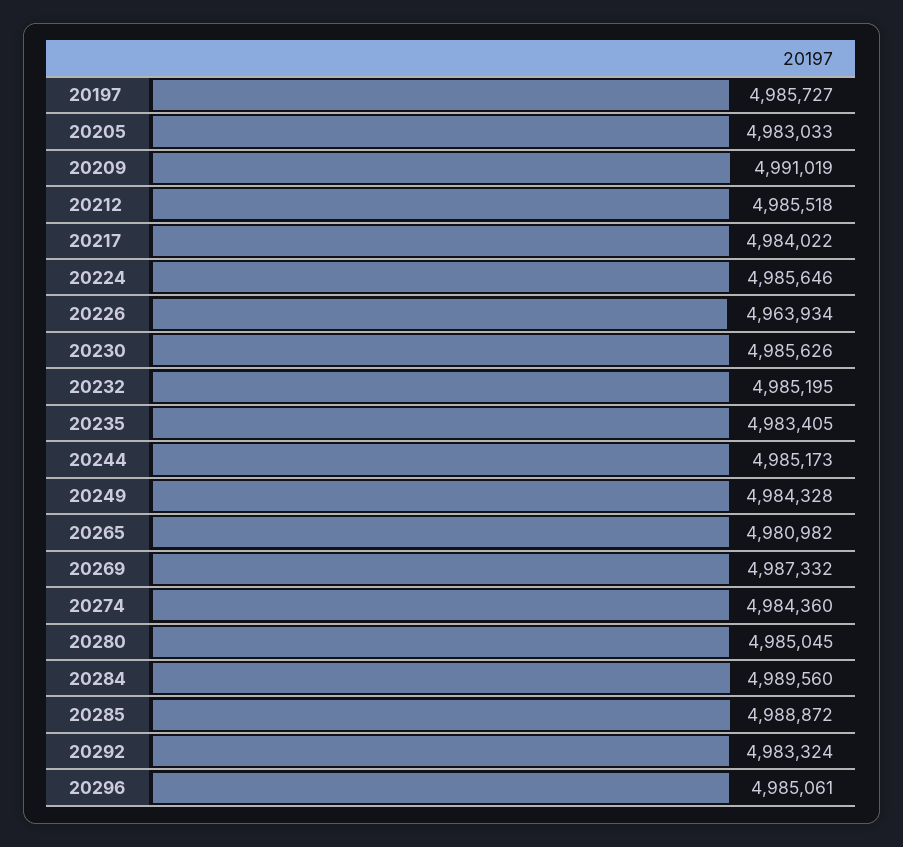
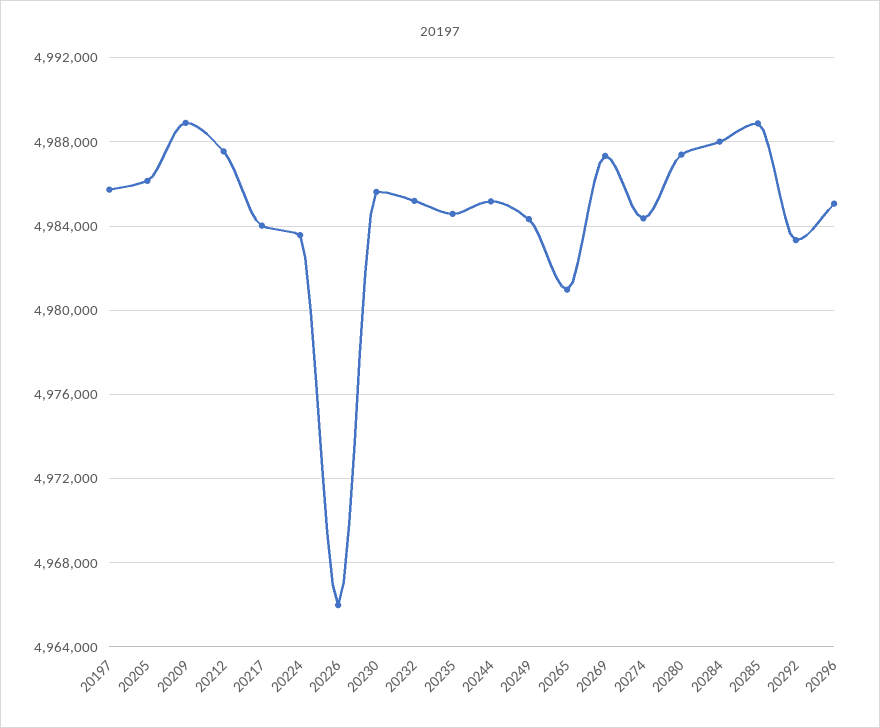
  {
    "20197": 4985727,
-   "20205": 4983033,
+   "20205": 4986000,
-   "20209": 4991019,
+   "20209": 4989000,
-   "20212": 4985518,
+   "20212": 4987500,
    "20217": 4984022,
-   "20224": 4985646,
+   "20224": 4983500,
-   "20226": 4963934,
+   "20226": 4966000,
    "20230": 4985626,
    "20232": 4985195,
-   "20235": 4983405,
+   "20235": 4984500,
    "20244": 4985173,
    "20249": 4984328,
    "20265": 4980982,
    "20269": 4987332,
    "20274": 4984360,
-   "20280": 4985045,
+   "20280": 4987500,
-   "20284": 4989560,
+   "20284": 4988000,
    "20285": 4988872,
    "20292": 4983324,
    "20296": 4985061
  }

